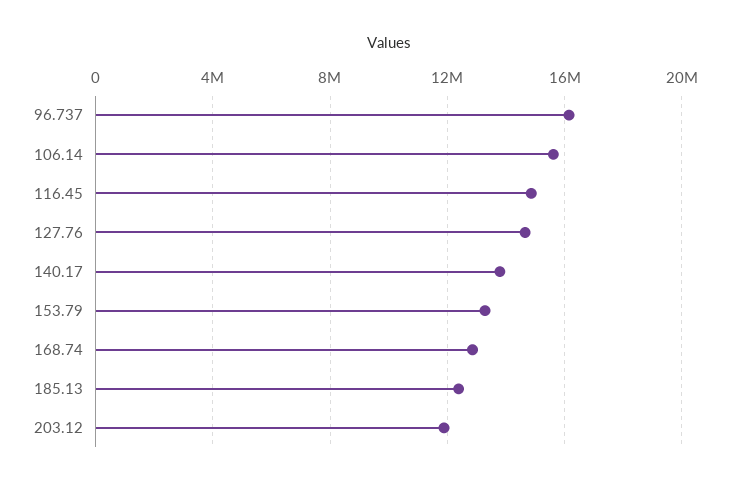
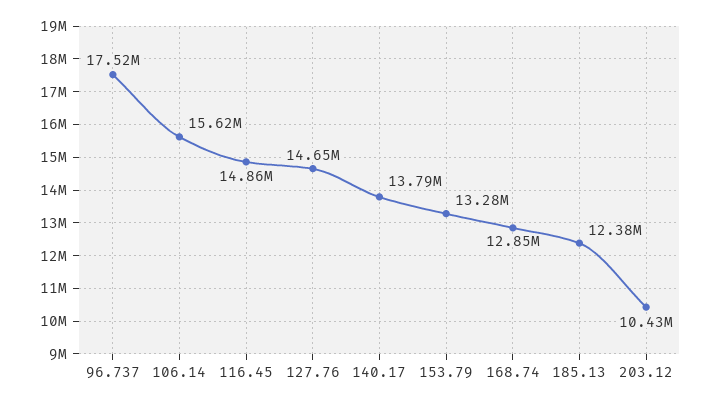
  {
-   "96.737": 16000000,
+   "96.737": 17520000,
    "106.14": 15620000,
    "116.45": 14860000,
    "127.76": 14650000,
    "140.17": 13790000,
    "153.79": 13280000,
    "168.74": 12850000,
    "185.13": 12380000,
-   "203.12": 12000000
+   "203.12": 10430000
  }

